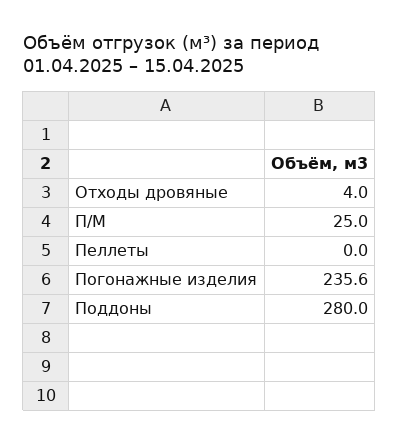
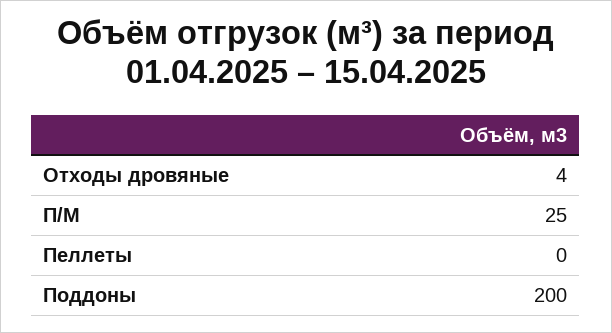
  {
    "Отходы дровяные": 4,
    "П/М": 25,
    "Пеллеты": 0,
-   "Погонажные изделия": 235.6,
-   "Поддоны": 280
+   "Поддоны": 200
  }

